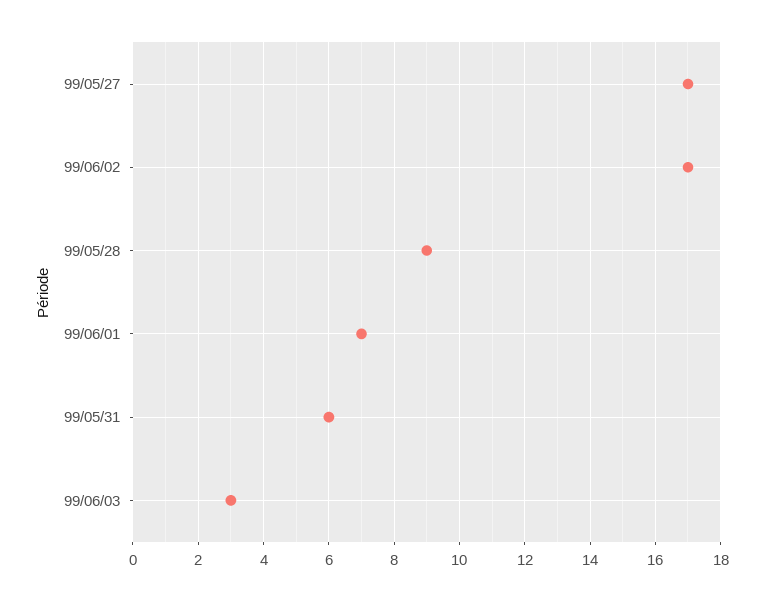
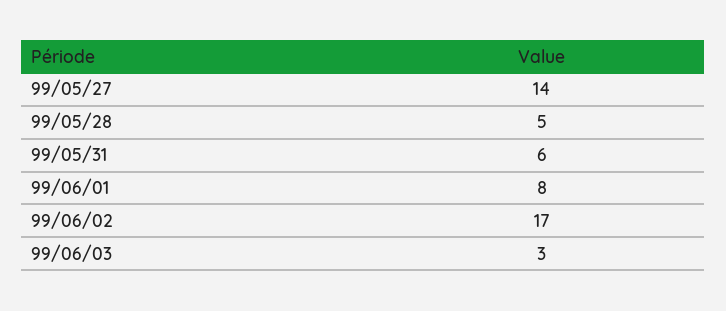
  {
-   "99/05/27": 17,
+   "99/05/27": 14,
    "99/06/02": 17,
-   "99/05/28": 9,
+   "99/05/28": 5,
-   "99/06/01": 7,
+   "99/06/01": 8,
    "99/05/31": 6,
    "99/06/03": 3
  }

